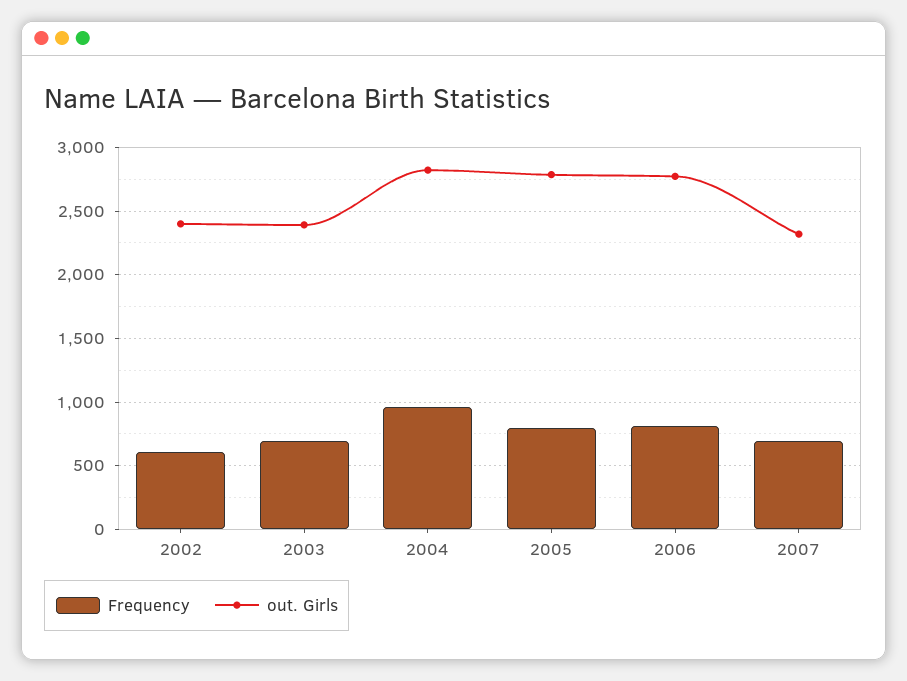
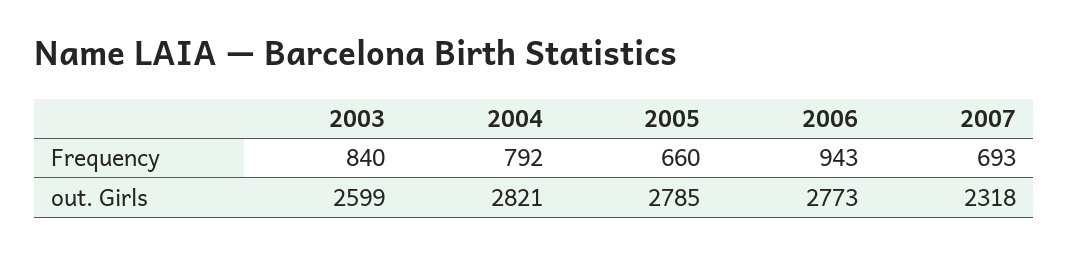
  {
    "Frequency": {
-     "2002": 600,
-     "2003": 700,
+     "2003": 840,
-     "2004": 950,
+     "2004": 792,
-     "2005": 800,
+     "2005": 660,
-     "2006": 800,
+     "2006": 943,
      "2007": 693
    },
    "out. Girls": {
-     "2002": 2400,
-     "2003": 2400,
+     "2003": 2599,
      "2004": 2821,
      "2005": 2785,
      "2006": 2773,
      "2007": 2318
    }
  }

